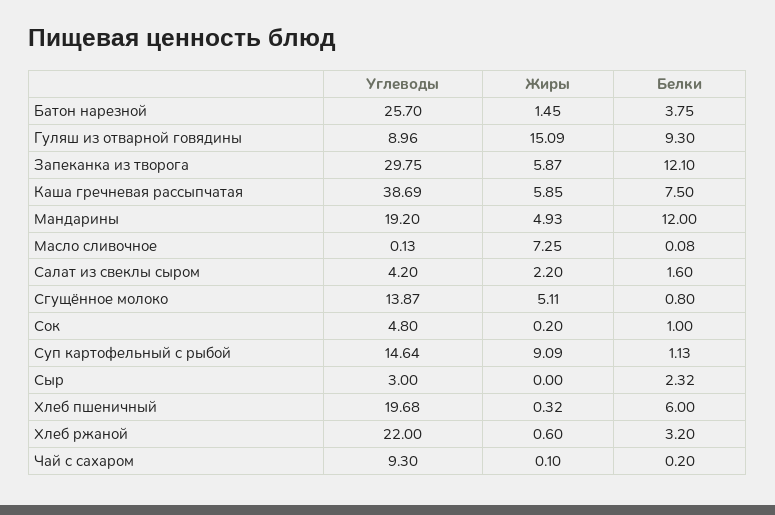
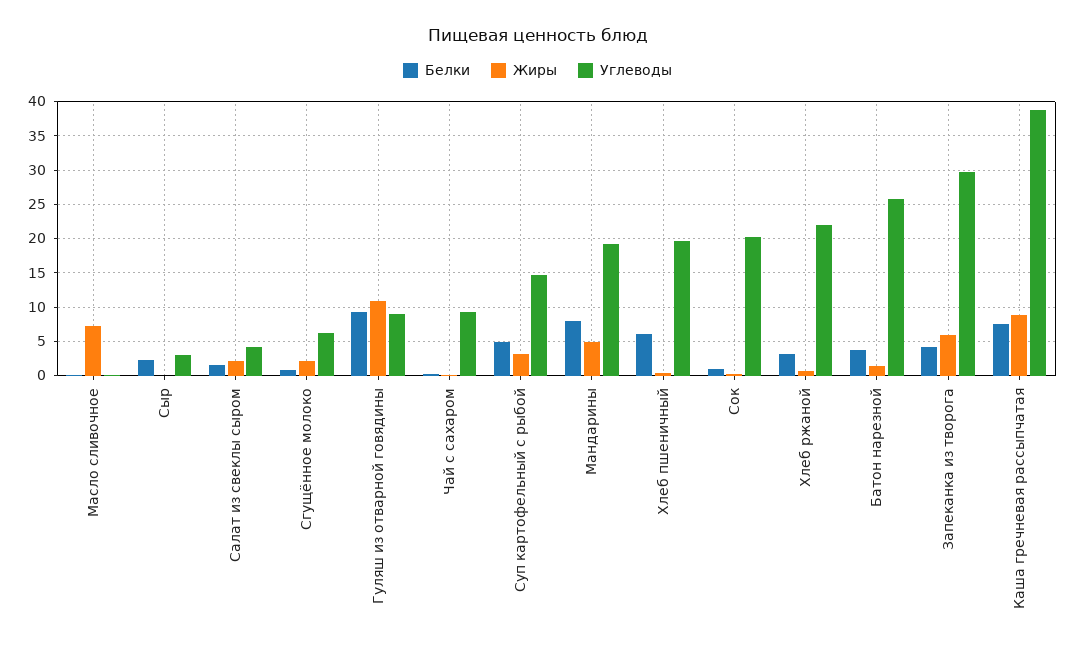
  {
    "Углеводы": {
      "Батон нарезной": 25.7,
      "Гуляш из отварной говядины": 8.96,
      "Запеканка из творога": 29.75,
      "Каша гречневая рассыпчатая": 38.69,
      "Мандарины": 19.2,
      "Масло сливочное": 0.13,
      "Салат из свеклы сыром": 4.2,
-     "Сгущённое молоко": 13.87,
+     "Сгущённое молоко": 6,
-     "Сок": 4.8,
+     "Сок": 20,
      "Суп картофельный с рыбой": 14.64,
      "Сыр": 3,
      "Хлеб пшеничный": 19.68,
      "Хлеб ржаной": 22,
      "Чай с сахаром": 9.3
    },
    "Жиры": {
      "Батон нарезной": 1.45,
-     "Гуляш из отварной говядины": 15.09,
+     "Гуляш из отварной говядины": 11,
      "Запеканка из творога": 5.87,
-     "Каша гречневая рассыпчатая": 5.85,
+     "Каша гречневая рассыпчатая": 9,
      "Мандарины": 4.93,
      "Масло сливочное": 7.25,
      "Салат из свеклы сыром": 2.2,
-     "Сгущённое молоко": 5.11,
+     "Сгущённое молоко": 2,
      "Сок": 0.2,
-     "Суп картофельный с рыбой": 9.09,
+     "Суп картофельный с рыбой": 3,
      "Сыр": 0,
      "Хлеб пшеничный": 0.32,
      "Хлеб ржаной": 0.6,
      "Чай с сахаром": 0.1
    },
    "Белки": {
      "Батон нарезной": 3.75,
      "Гуляш из отварной говядины": 9.3,
-     "Запеканка из творога": 12.1,
+     "Запеканка из творога": 4,
      "Каша гречневая рассыпчатая": 7.5,
-     "Мандарины": 12,
+     "Мандарины": 8,
      "Масло сливочное": 0.08,
      "Салат из свеклы сыром": 1.6,
      "Сгущённое молоко": 0.8,
      "Сок": 1,
-     "Суп картофельный с рыбой": 1.13,
+     "Суп картофельный с рыбой": 5,
      "Сыр": 2.32,
      "Хлеб пшеничный": 6,
      "Хлеб ржаной": 3.2,
      "Чай с сахаром": 0.2
    }
  }

